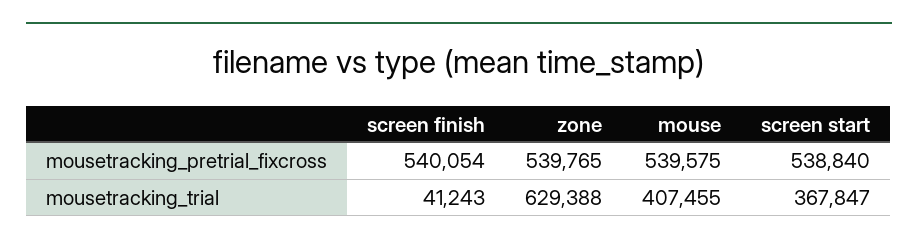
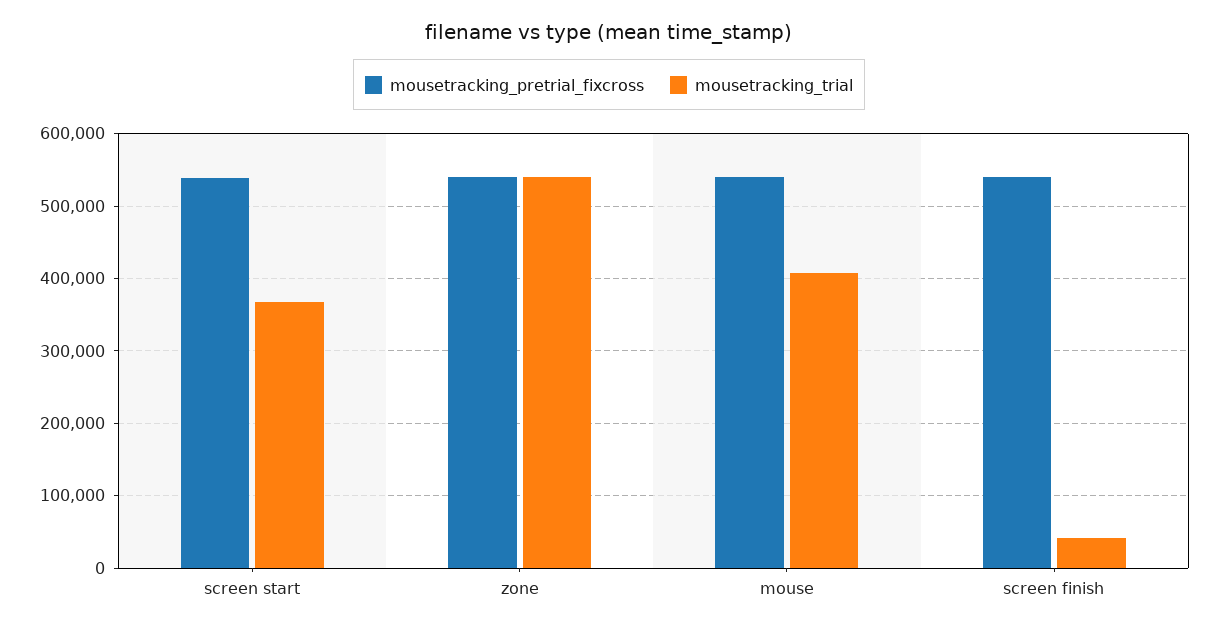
  {
    "mousetracking_pretrial_fixcross": {
      "screen finish": 540054,
      "zone": 539765,
      "mouse": 539575,
      "screen start": 538840
    },
    "mousetracking_trial": {
      "screen finish": 41243,
-     "zone": 629388,
+     "zone": 540000,
      "mouse": 407455,
      "screen start": 367847
    }
  }

